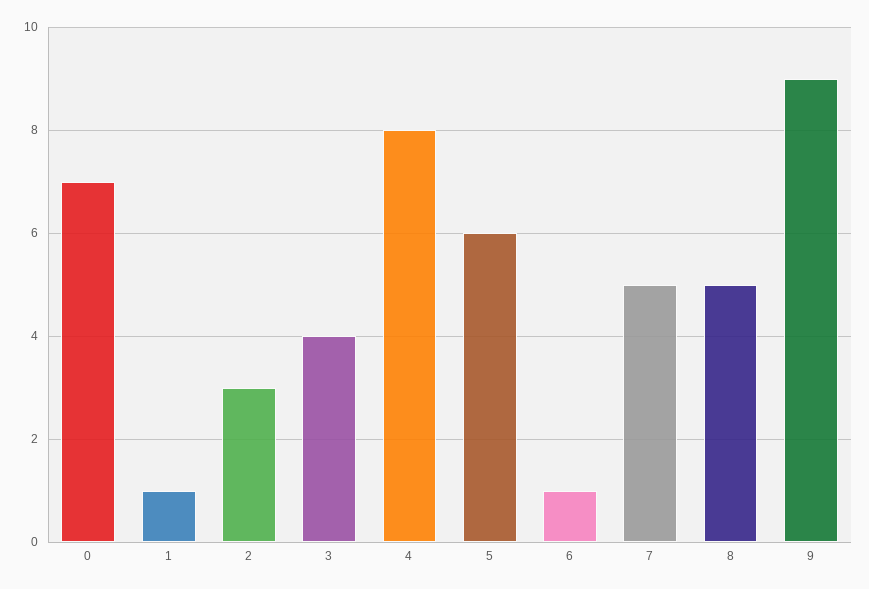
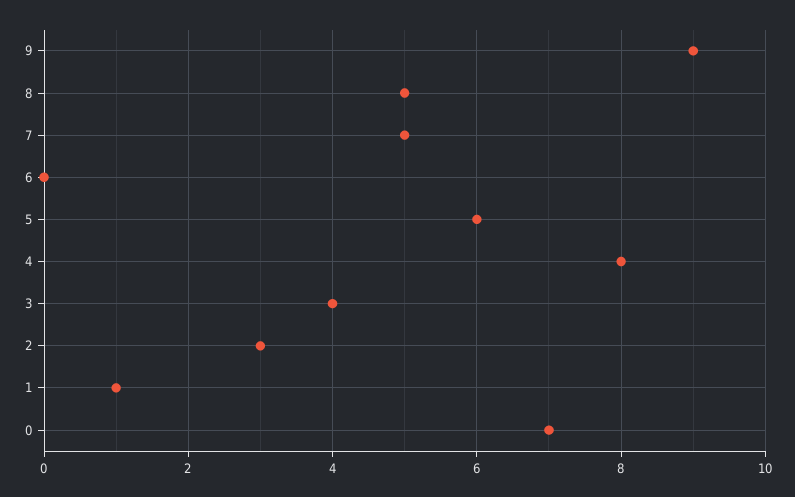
  {
    "0": 7,
    "1": 1,
    "2": 3,
    "3": 4,
    "4": 8,
    "5": 6,
-   "6": 1,
+   "6": 0,
    "7": 5,
    "8": 5,
    "9": 9
  }

